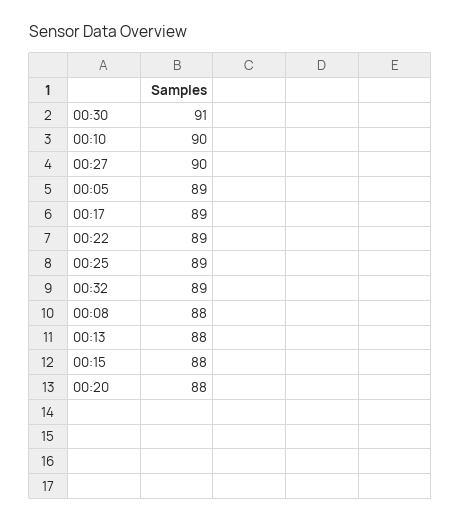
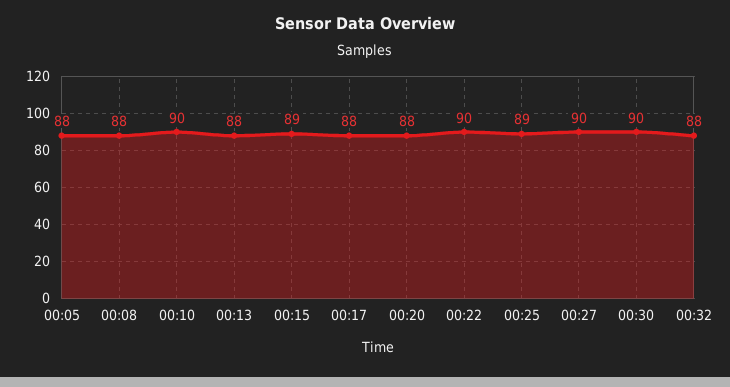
  {
-   "00:30": 91,
+   "00:30": 90,
    "00:10": 90,
    "00:27": 90,
-   "00:05": 89,
+   "00:05": 88,
-   "00:17": 89,
+   "00:17": 88,
-   "00:22": 89,
+   "00:22": 90,
    "00:25": 89,
-   "00:32": 89,
+   "00:32": 88,
    "00:08": 88,
    "00:13": 88,
-   "00:15": 88,
+   "00:15": 89,
    "00:20": 88
  }

